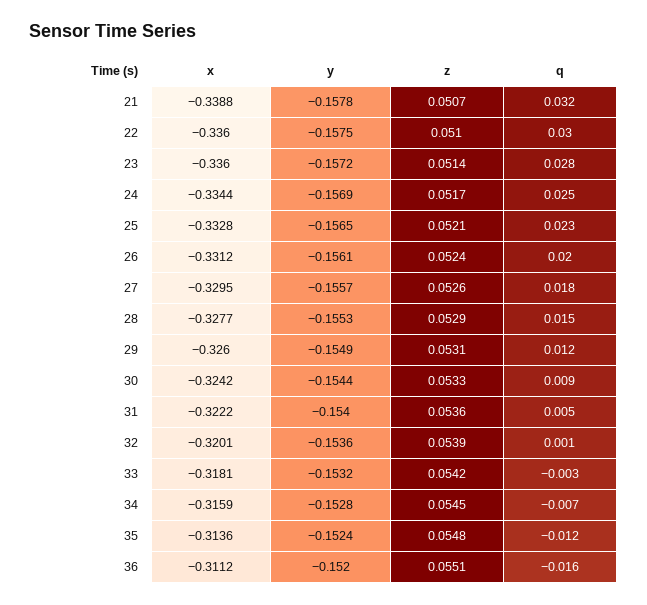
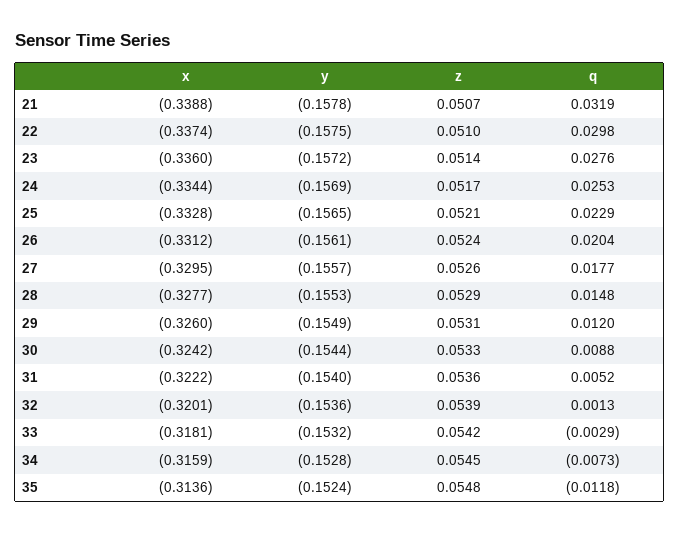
  {
    "x": {
      "21": -0.3388,
-     "22": -0.336,
+     "22": -0.3374,
      "23": -0.336,
      "24": -0.3344,
      "25": -0.3328,
      "26": -0.3312,
      "27": -0.3295,
      "28": -0.3277,
      "29": -0.326,
      "30": -0.3242,
      "31": -0.3222,
      "32": -0.3201,
      "33": -0.3181,
      "34": -0.3159,
-     "35": -0.3136,
+     "35": -0.3136
-     "36": -0.3112
    },
    "y": {
      "21": -0.1578,
      "22": -0.1575,
      "23": -0.1572,
      "24": -0.1569,
      "25": -0.1565,
      "26": -0.1561,
      "27": -0.1557,
      "28": -0.1553,
      "29": -0.1549,
      "30": -0.1544,
      "31": -0.154,
      "32": -0.1536,
      "33": -0.1532,
      "34": -0.1528,
-     "35": -0.1524,
+     "35": -0.1524
-     "36": -0.152
    },
    "z": {
      "21": 0.0507,
      "22": 0.051,
      "23": 0.0514,
      "24": 0.0517,
      "25": 0.0521,
      "26": 0.0524,
      "27": 0.0526,
      "28": 0.0529,
      "29": 0.0531,
      "30": 0.0533,
      "31": 0.0536,
      "32": 0.0539,
      "33": 0.0542,
      "34": 0.0545,
-     "35": 0.0548,
+     "35": 0.0548
-     "36": 0.0551
    },
    "q": {
      "21": 0.0319,
      "22": 0.0298,
      "23": 0.0276,
      "24": 0.0253,
      "25": 0.0229,
      "26": 0.0204,
      "27": 0.0177,
      "28": 0.0148,
      "29": 0.012,
      "30": 0.0088,
      "31": 0.0052,
      "32": 0.0013,
      "33": -0.0029,
      "34": -0.0073,
-     "35": -0.0118,
+     "35": -0.0118
-     "36": -0.016
    }
  }

